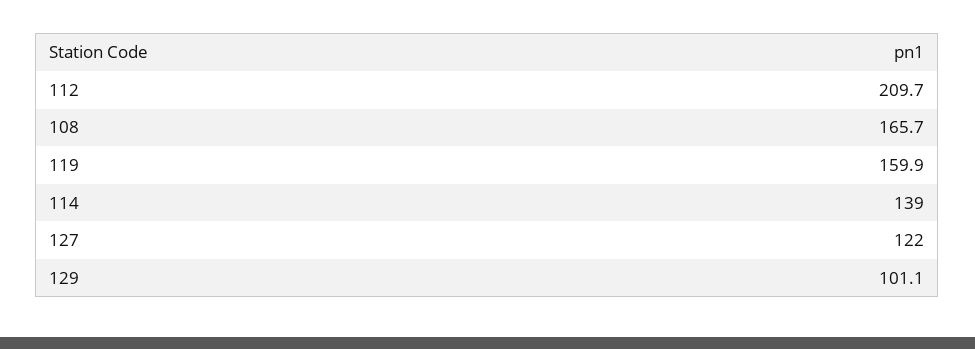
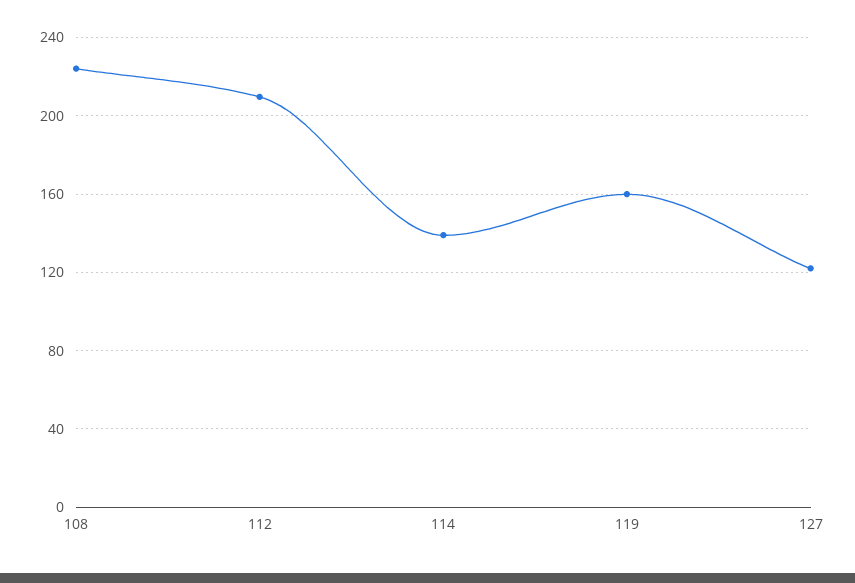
  {
    "112": 209.7,
-   "108": 165.7,
+   "108": 225,
    "119": 159.9,
    "114": 139,
-   "127": 122,
+   "127": 122
-   "129": 101.1
  }

